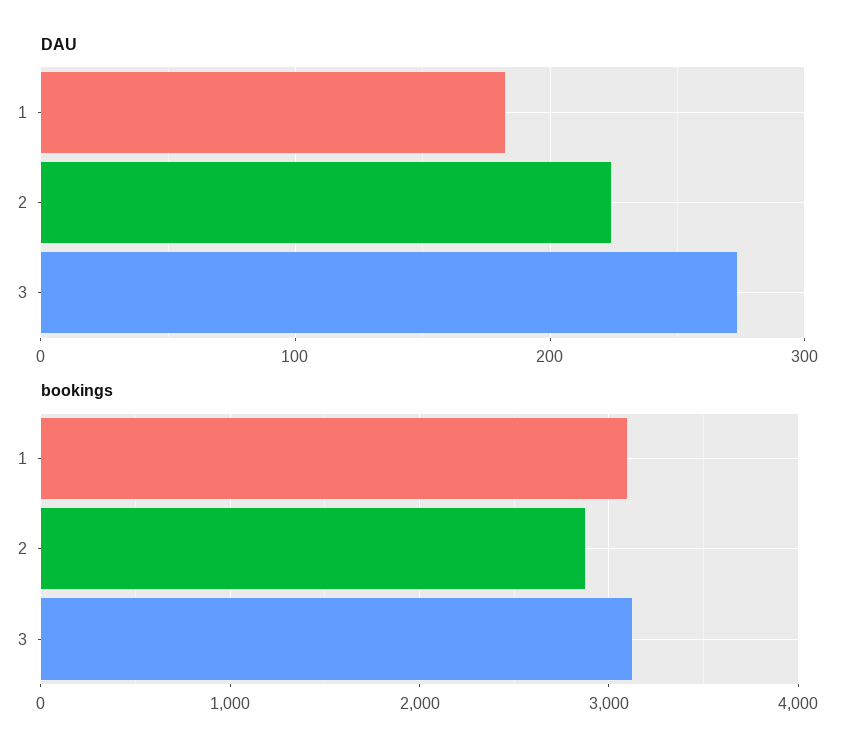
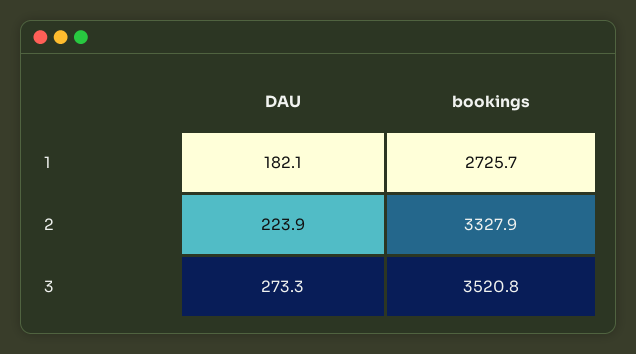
  {
    "DAU": {
      "1": 182.1,
      "2": 223.9,
      "3": 273.3
    },
    "bookings": {
-     "1": 3100,
+     "1": 2725.7,
-     "2": 2900,
+     "2": 3327.9,
-     "3": 3100
+     "3": 3520.8
    }
  }

